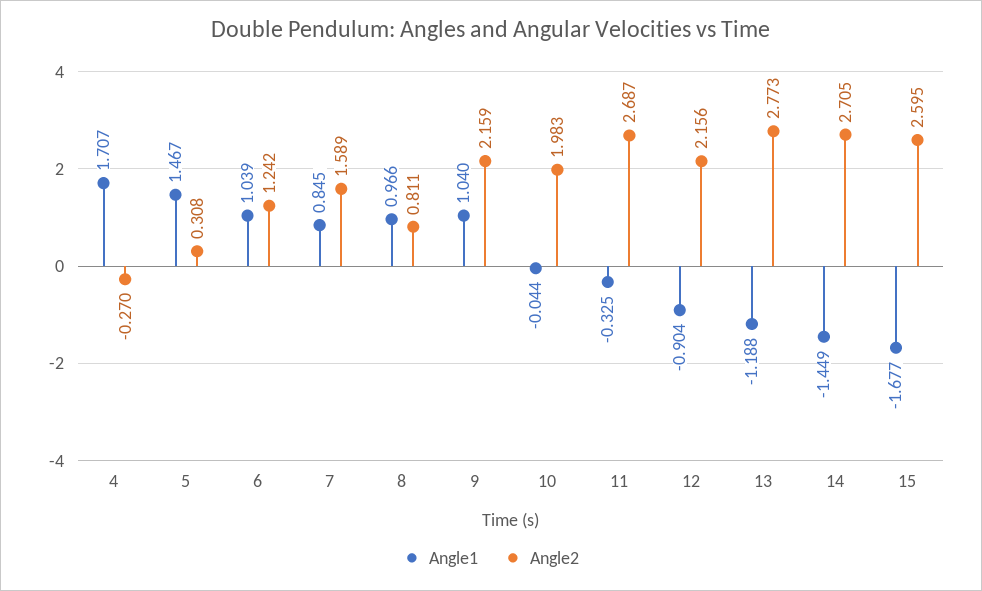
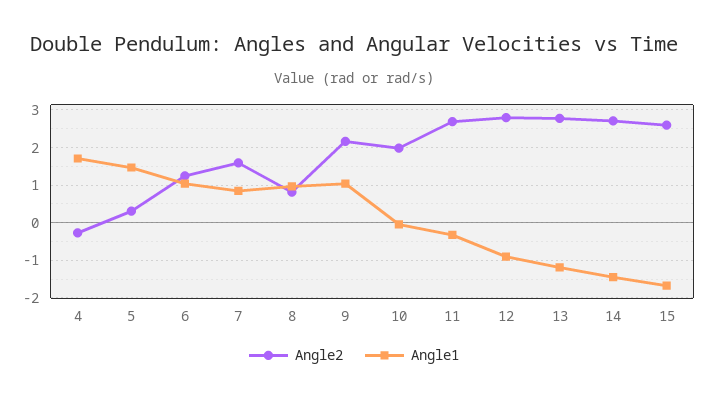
  {
    "Angle1": {
      "4": 1.707,
      "5": 1.467,
      "6": 1.039,
      "7": 0.845,
      "8": 0.966,
      "9": 1.04,
      "10": -0.044,
      "11": -0.325,
      "12": -0.904,
      "13": -1.188,
      "14": -1.449,
      "15": -1.677
    },
    "Angle2": {
      "4": -0.27,
      "5": 0.308,
      "6": 1.242,
      "7": 1.589,
      "8": 0.811,
      "9": 2.159,
      "10": 1.983,
      "11": 2.687,
-     "12": 2.156,
+     "12": 2.8,
      "13": 2.773,
      "14": 2.705,
      "15": 2.595
    }
  }

